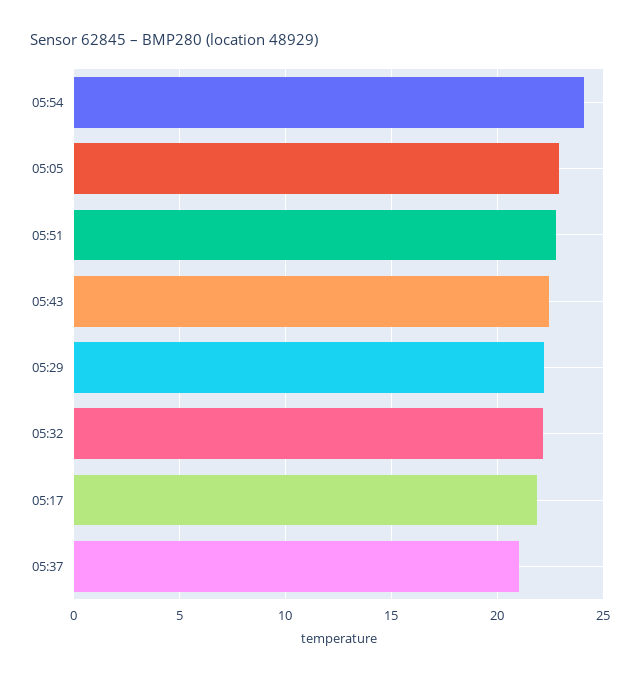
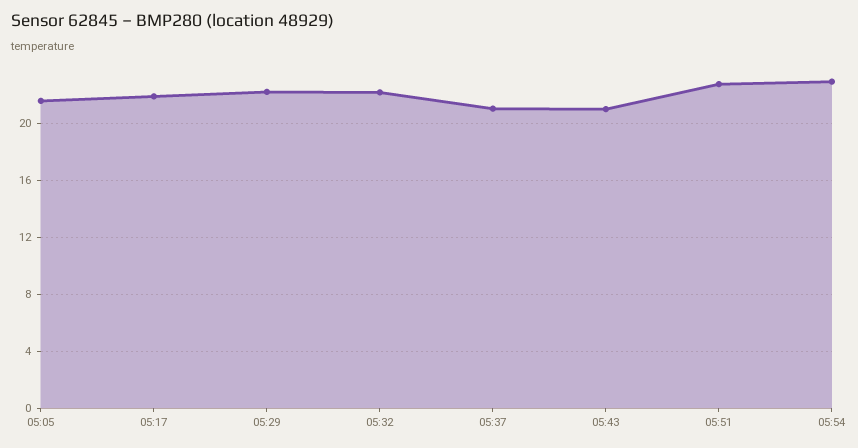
  {
-   "05:54": 24,
+   "05:54": 23,
-   "05:05": 23,
+   "05:05": 21.5,
    "05:51": 23,
-   "05:43": 22.5,
+   "05:43": 21,
    "05:29": 22,
    "05:32": 22,
    "05:17": 22,
    "05:37": 21
  }

